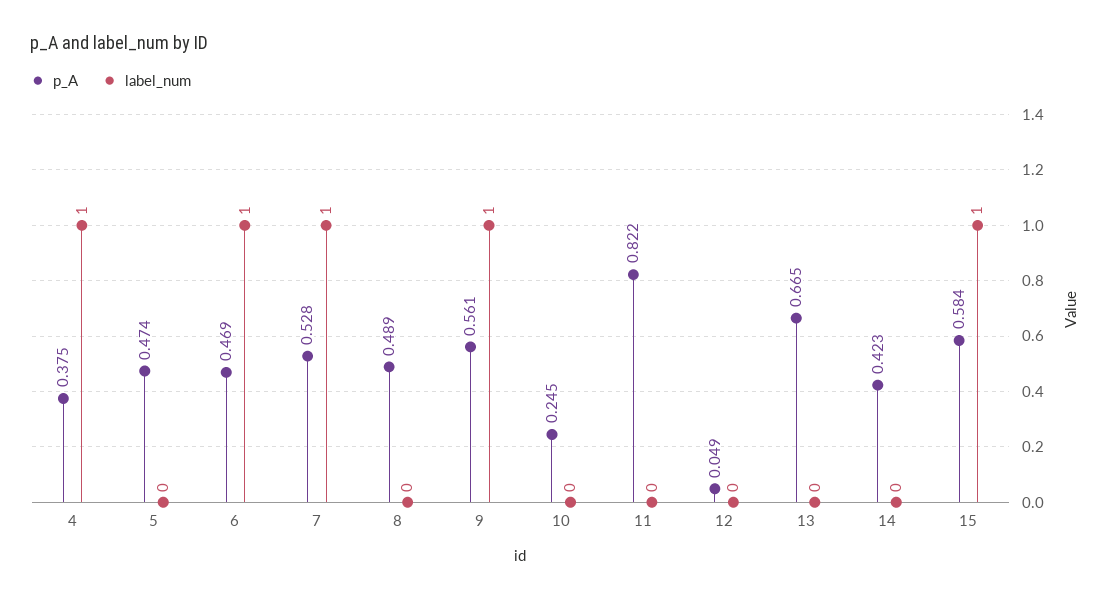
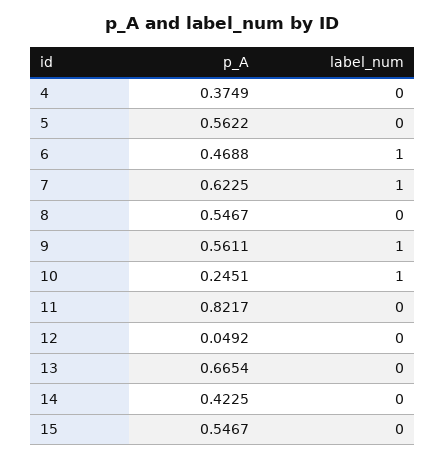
  {
    "p_A": {
      "4": 0.3749,
-     "5": 0.474,
+     "5": 0.5622,
      "6": 0.4688,
-     "7": 0.528,
+     "7": 0.6225,
-     "8": 0.489,
+     "8": 0.5467,
      "9": 0.5611,
      "10": 0.2451,
      "11": 0.8217,
      "12": 0.0492,
      "13": 0.6654,
      "14": 0.4225,
-     "15": 0.584
+     "15": 0.5467
    },
    "label_num": {
-     "4": 1,
+     "4": 0,
      "5": 0,
      "6": 1,
      "7": 1,
      "8": 0,
      "9": 1,
-     "10": 0,
+     "10": 1,
      "11": 0,
      "12": 0,
      "13": 0,
      "14": 0,
-     "15": 1
+     "15": 0
    }
  }

